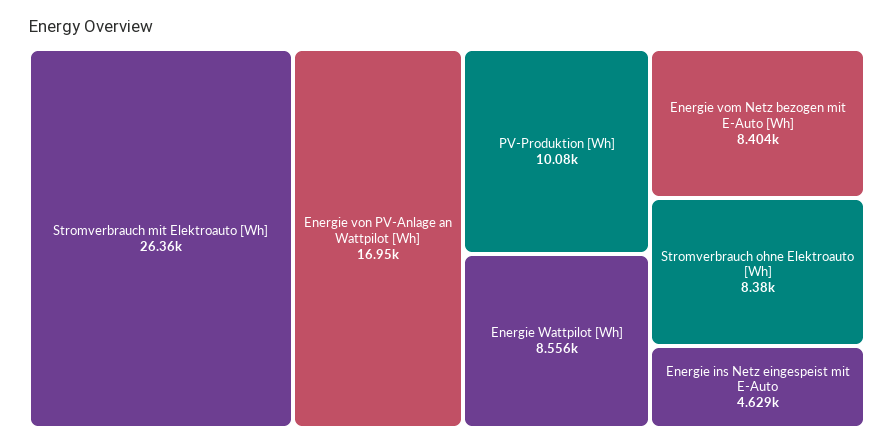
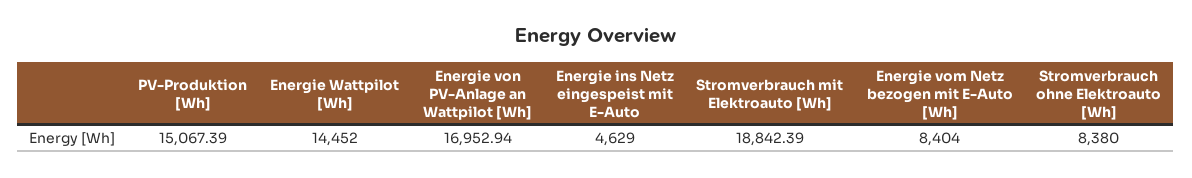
  {
-   "Stromverbrauch mit Elektroauto [Wh]": 26360,
+   "Stromverbrauch mit Elektroauto [Wh]": 18842.39,
    "Energie von PV-Anlage an Wattpilot [Wh]": 16952.94,
-   "PV-Produktion [Wh]": 10080,
+   "PV-Produktion [Wh]": 15067.39,
-   "Energie Wattpilot [Wh]": 8556,
+   "Energie Wattpilot [Wh]": 14452,
    "Energie vom Netz bezogen mit E-Auto [Wh]": 8404,
    "Stromverbrauch ohne Elektroauto [Wh]": 8380,
    "Energie ins Netz eingespeist mit E-Auto": 4629
  }

